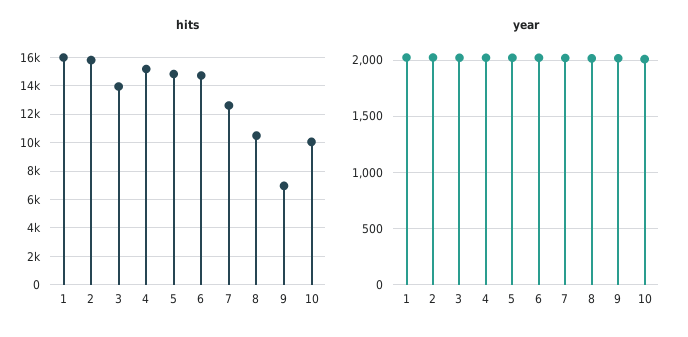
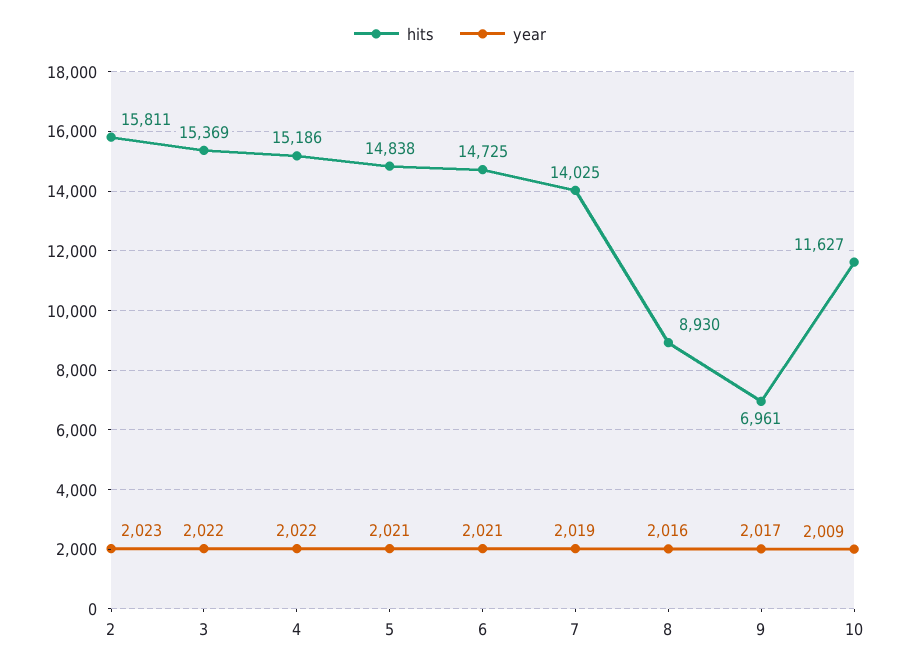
  {
    "hits": {
-     "1": 16000,
      "2": 15811,
-     "3": 14000,
+     "3": 15369,
      "4": 15186,
      "5": 14838,
      "6": 14725,
-     "7": 12500,
+     "7": 14025,
-     "8": 10500,
+     "8": 8930,
      "9": 6961,
-     "10": 10000
+     "10": 11627
    },
    "year": {
-     "1": 2000,
      "2": 2023,
      "3": 2022,
      "4": 2022,
      "5": 2021,
      "6": 2021,
      "7": 2019,
      "8": 2016,
      "9": 2017,
      "10": 2009
    }
  }

